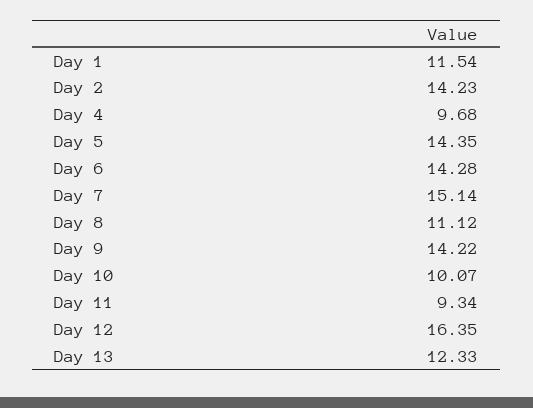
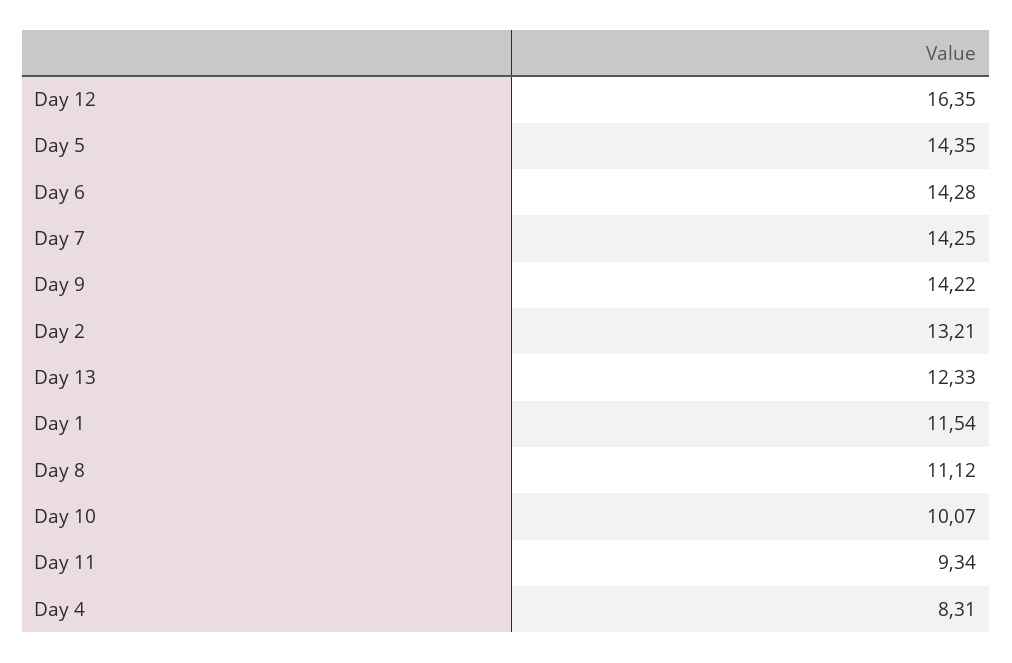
  {
    "Day 1": 11.54,
-   "Day 2": 14.23,
+   "Day 2": 13.21,
-   "Day 4": 9.68,
+   "Day 4": 8.31,
    "Day 5": 14.35,
    "Day 6": 14.28,
-   "Day 7": 15.14,
+   "Day 7": 14.25,
    "Day 8": 11.12,
    "Day 9": 14.22,
    "Day 10": 10.07,
    "Day 11": 9.34,
    "Day 12": 16.35,
    "Day 13": 12.33
  }

